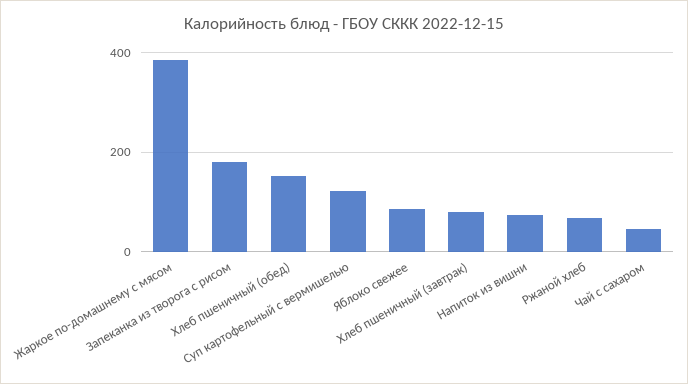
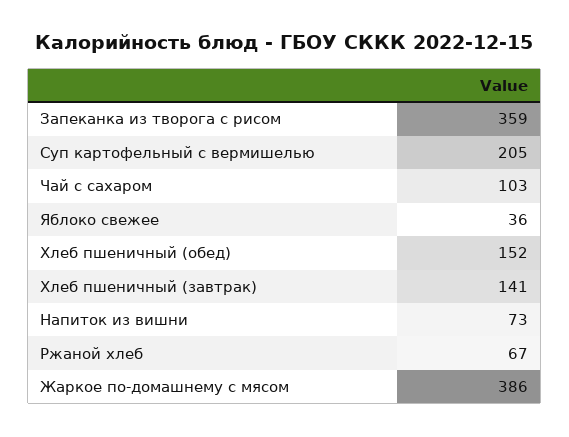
  {
    "Жаркое по-домашнему с мясом": 386,
-   "Запеканка из творога с рисом": 180,
+   "Запеканка из творога с рисом": 359,
    "Хлеб пшеничный (обед)": 152,
-   "Суп картофельный с вермишелью": 120,
+   "Суп картофельный с вермишелью": 205,
-   "Яблоко свежее": 80,
+   "Яблоко свежее": 36,
-   "Хлеб пшеничный (завтрак)": 80,
+   "Хлеб пшеничный (завтрак)": 141,
    "Напиток из вишни": 73,
    "Ржаной хлеб": 67,
-   "Чай с сахаром": 40
+   "Чай с сахаром": 103
  }

